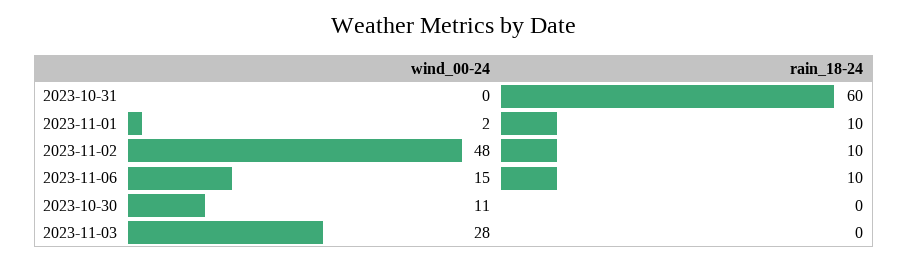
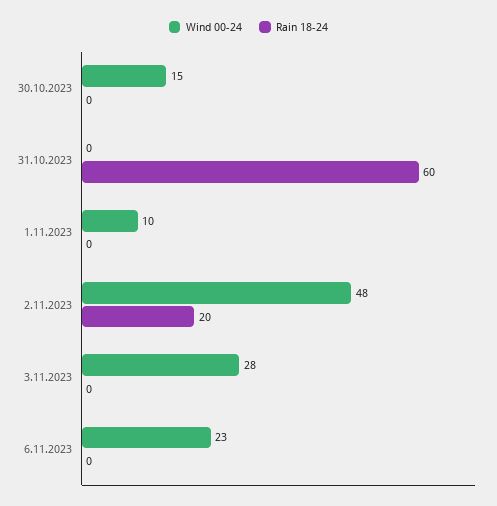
  {
    "wind_00-24": {
      "2023-10-31": 0,
-     "2023-11-01": 2,
+     "2023-11-01": 10,
      "2023-11-02": 48,
-     "2023-11-06": 15,
+     "2023-11-06": 23,
-     "2023-10-30": 11,
+     "2023-10-30": 15,
      "2023-11-03": 28
    },
    "rain_18-24": {
      "2023-10-31": 60,
-     "2023-11-01": 10,
+     "2023-11-01": 0,
-     "2023-11-02": 10,
+     "2023-11-02": 20,
-     "2023-11-06": 10,
+     "2023-11-06": 0,
      "2023-10-30": 0,
      "2023-11-03": 0
    }
  }

